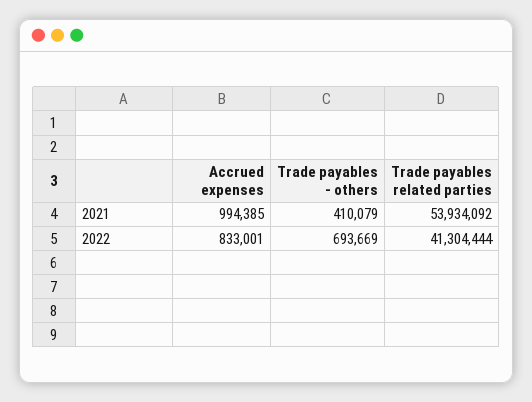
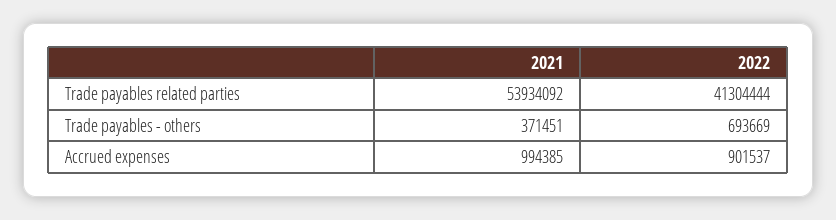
  {
    "Accrued expenses": {
      "2021": 994385,
-     "2022": 833001
+     "2022": 901537
    },
    "Trade payables - others": {
-     "2021": 410079,
+     "2021": 371451,
      "2022": 693669
    },
    "Trade payables related parties": {
      "2021": 53934092,
      "2022": 41304444
    }
  }

